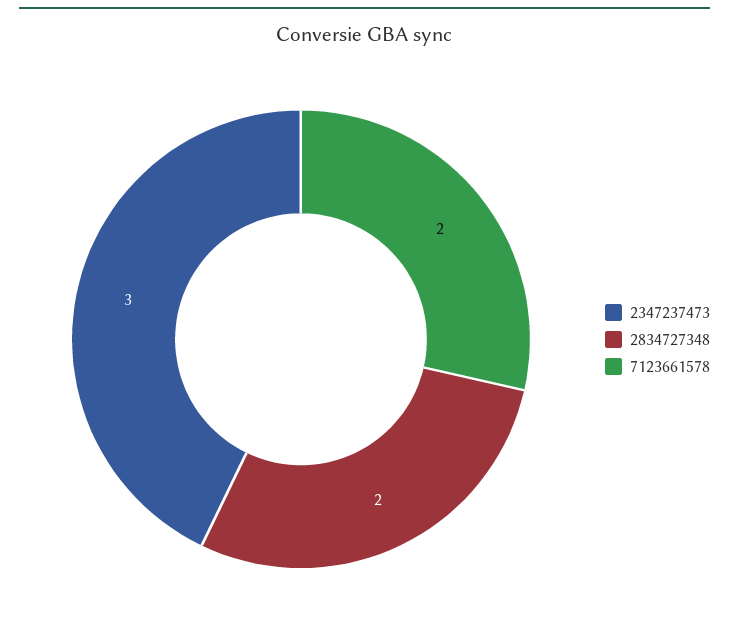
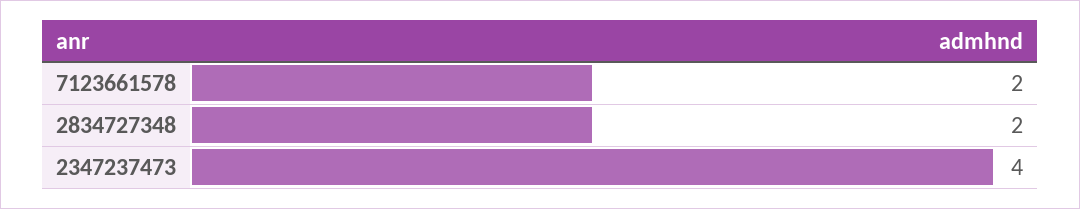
  {
-   "2347237473": 3,
+   "2347237473": 4,
    "2834727348": 2,
    "7123661578": 2
  }

